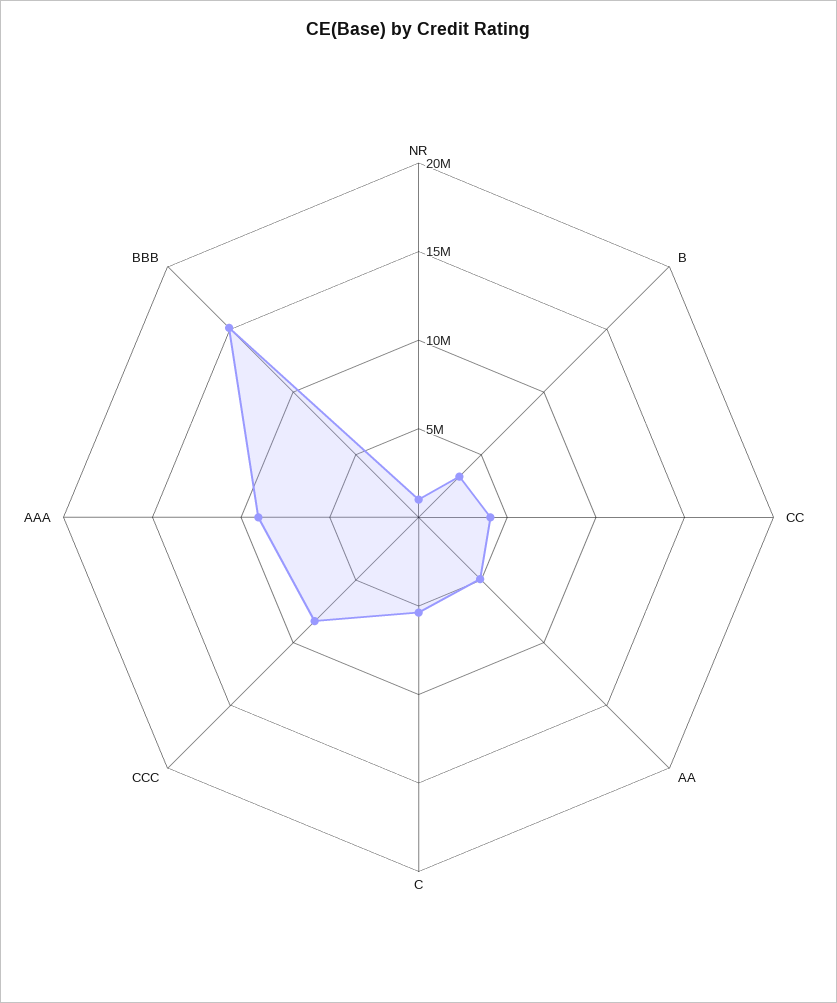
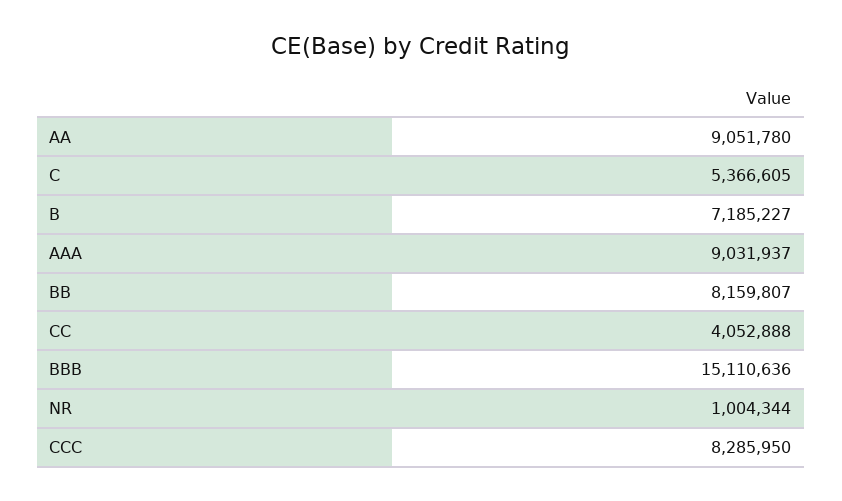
  {
    "NR": 1004344,
-   "B": 3000000,
+   "B": 7185227,
    "CC": 4052888,
-   "AA": 5000000,
+   "AA": 9051780,
    "C": 5366605,
    "CCC": 8285950,
    "AAA": 9031937,
-   "BBB": 15110636
+   "BBB": 15110636,
+   "BB": 8159807
  }

